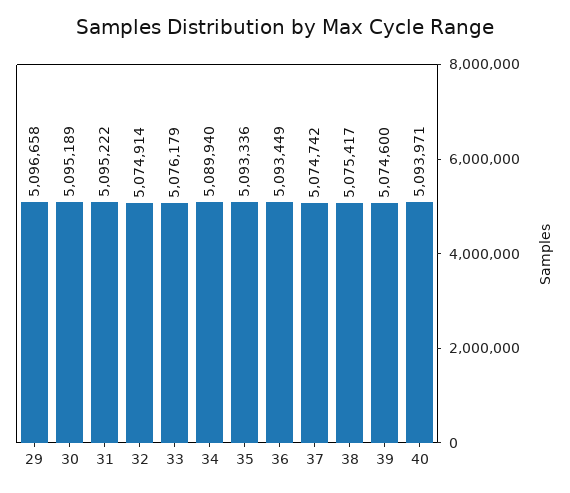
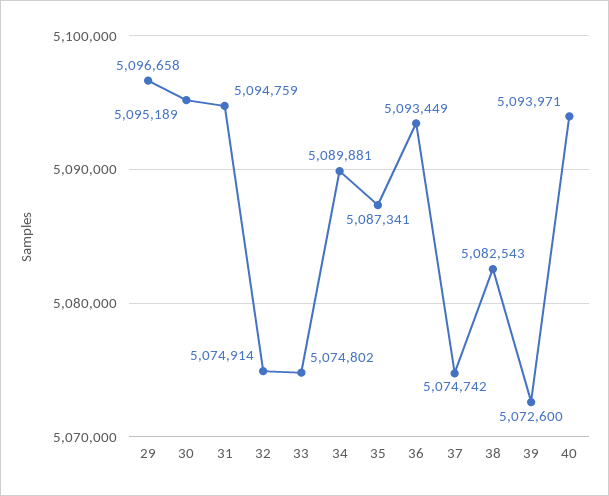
  {
    "29": 5096658,
    "30": 5095189,
-   "31": 5095222,
+   "31": 5094759,
    "32": 5074914,
-   "33": 5076179,
+   "33": 5074802,
-   "34": 5089940,
+   "34": 5089881,
-   "35": 5093336,
+   "35": 5087341,
    "36": 5093449,
    "37": 5074742,
-   "38": 5075417,
+   "38": 5082543,
-   "39": 5074600,
+   "39": 5072600,
    "40": 5093971
  }

